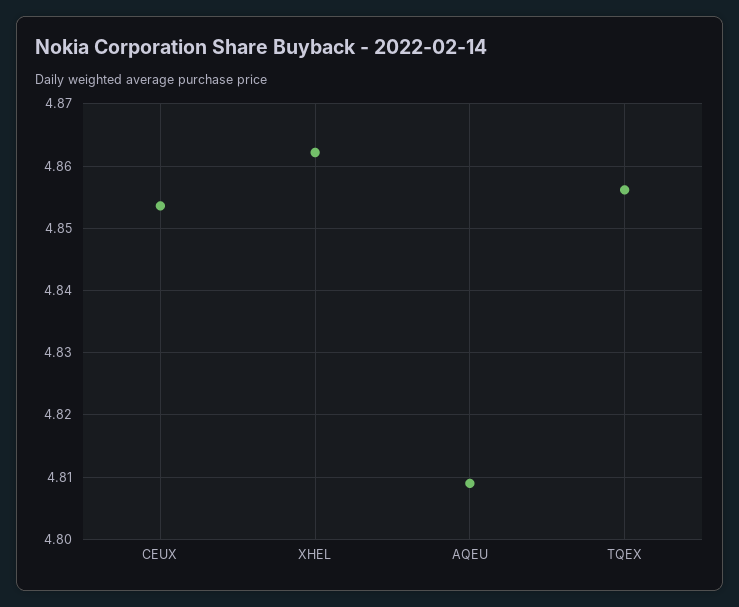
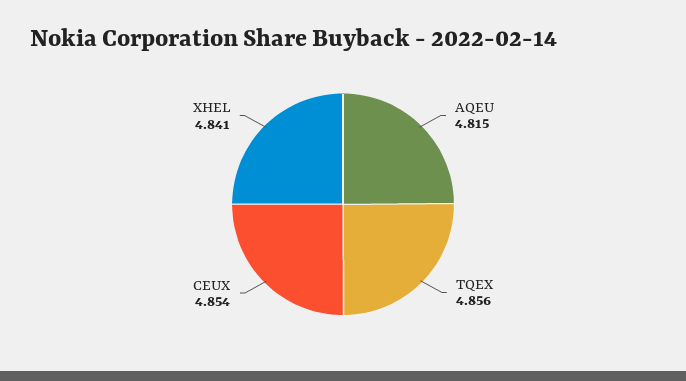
  {
    "CEUX": 4.854,
-   "XHEL": 4.862,
+   "XHEL": 4.841,
-   "AQEU": 4.809,
+   "AQEU": 4.815,
    "TQEX": 4.856
  }

